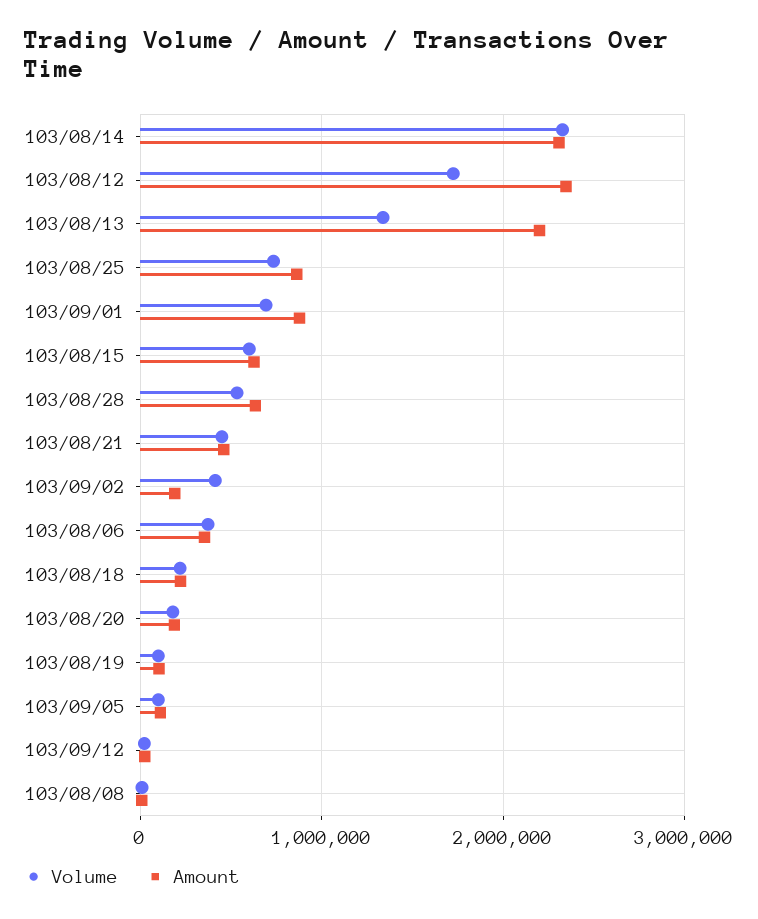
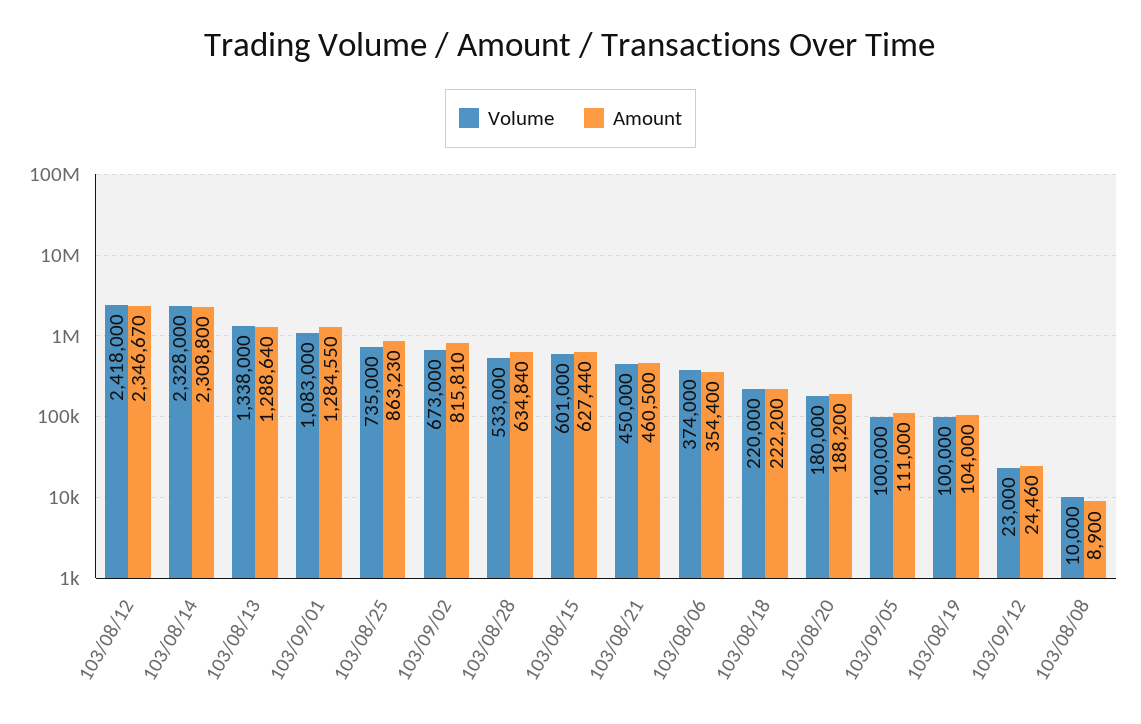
  {
    "Volume": {
      "103/08/14": 2328000,
-     "103/08/12": 1700000,
+     "103/08/12": 2418000,
      "103/08/13": 1338000,
      "103/08/25": 735000,
-     "103/09/01": 700000,
+     "103/09/01": 1083000,
      "103/08/15": 601000,
      "103/08/28": 533000,
      "103/08/21": 450000,
-     "103/09/02": 400000,
+     "103/09/02": 673000,
      "103/08/06": 374000,
      "103/08/18": 220000,
      "103/08/20": 180000,
      "103/08/19": 100000,
      "103/09/05": 100000,
      "103/09/12": 23000,
      "103/08/08": 10000
    },
    "Amount": {
      "103/08/14": 2308800,
      "103/08/12": 2346670,
-     "103/08/13": 2200000,
+     "103/08/13": 1288640,
      "103/08/25": 863230,
-     "103/09/01": 900000,
+     "103/09/01": 1284550,
      "103/08/15": 627440,
      "103/08/28": 634840,
      "103/08/21": 460500,
-     "103/09/02": 200000,
+     "103/09/02": 815810,
      "103/08/06": 354400,
      "103/08/18": 222200,
      "103/08/20": 188200,
      "103/08/19": 104000,
      "103/09/05": 111000,
      "103/09/12": 24460,
      "103/08/08": 8900
    }
  }

